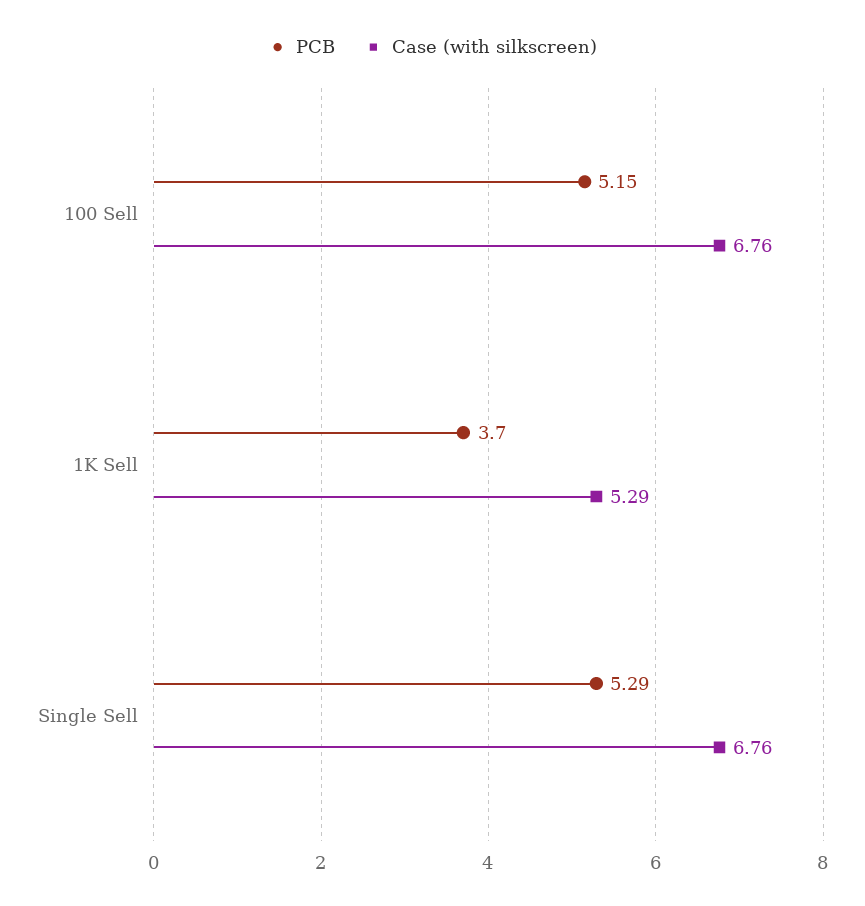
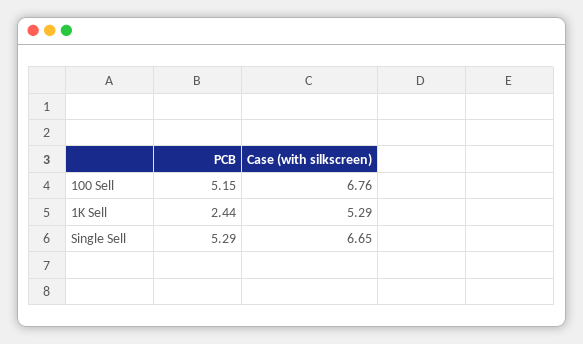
  {
    "PCB": {
      "100 Sell": 5.15,
-     "1K Sell": 3.7,
+     "1K Sell": 2.44,
      "Single Sell": 5.29
    },
    "Case (with silkscreen)": {
      "100 Sell": 6.76,
      "1K Sell": 5.29,
-     "Single Sell": 6.76
+     "Single Sell": 6.65
    }
  }

